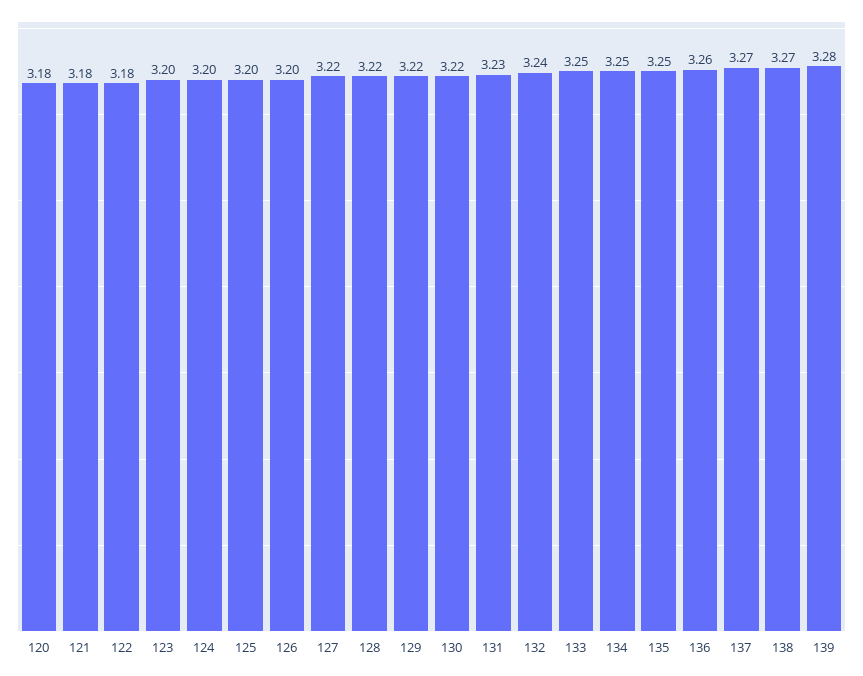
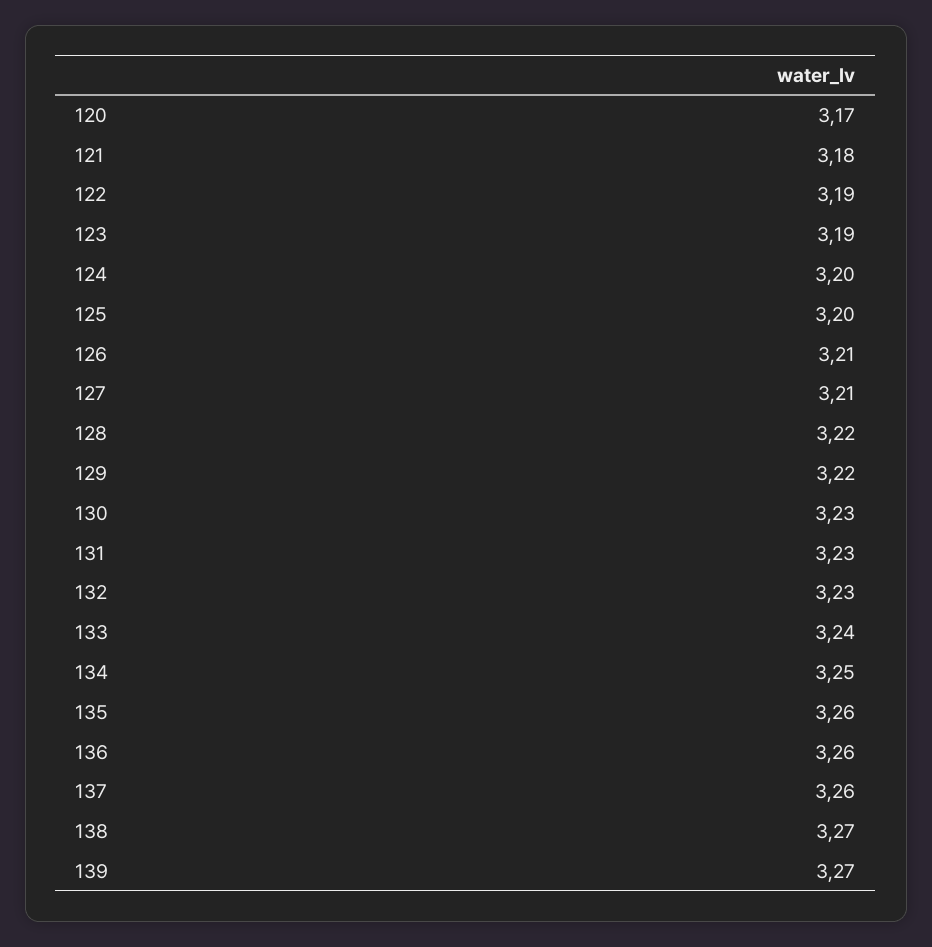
  {
-   "120": 3.18,
+   "120": 3.17,
    "121": 3.18,
-   "122": 3.18,
+   "122": 3.19,
-   "123": 3.2,
+   "123": 3.19,
    "124": 3.2,
    "125": 3.2,
-   "126": 3.2,
+   "126": 3.21,
-   "127": 3.22,
+   "127": 3.21,
    "128": 3.22,
    "129": 3.22,
-   "130": 3.22,
+   "130": 3.23,
    "131": 3.23,
-   "132": 3.24,
+   "132": 3.23,
-   "133": 3.25,
+   "133": 3.24,
    "134": 3.25,
-   "135": 3.25,
+   "135": 3.26,
    "136": 3.26,
-   "137": 3.27,
+   "137": 3.26,
    "138": 3.27,
-   "139": 3.28
+   "139": 3.27
  }

